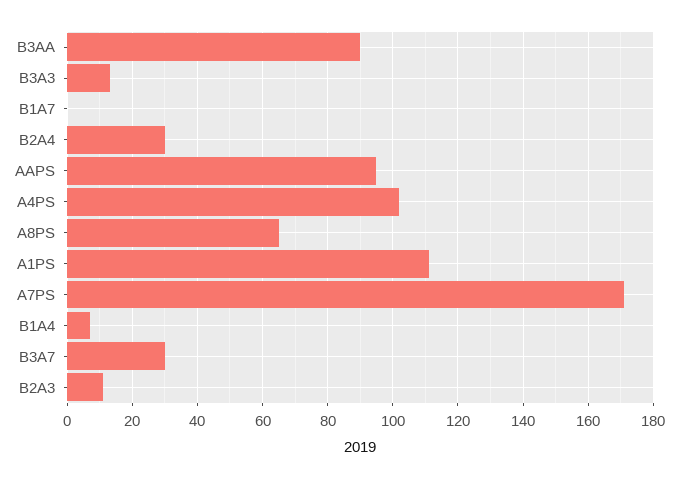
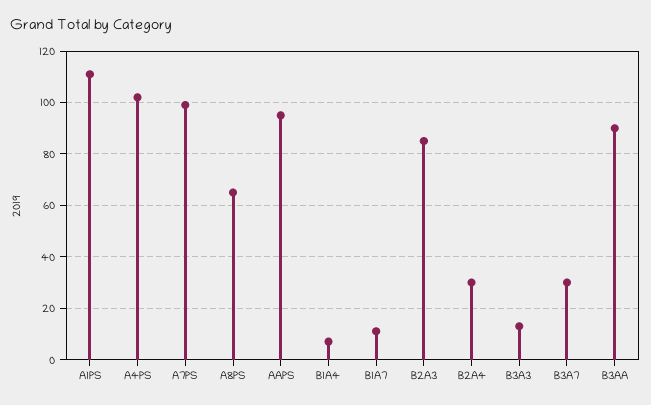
  {
    "B3AA": 90,
    "B3A3": 15,
-   "B1A7": 0,
+   "B1A7": 10,
    "B2A4": 30,
    "AAPS": 95,
    "A4PS": 100,
    "A8PS": 65,
    "A1PS": 110,
-   "A7PS": 170,
+   "A7PS": 100,
    "B1A4": 5,
    "B3A7": 30,
-   "B2A3": 10
+   "B2A3": 85
  }

